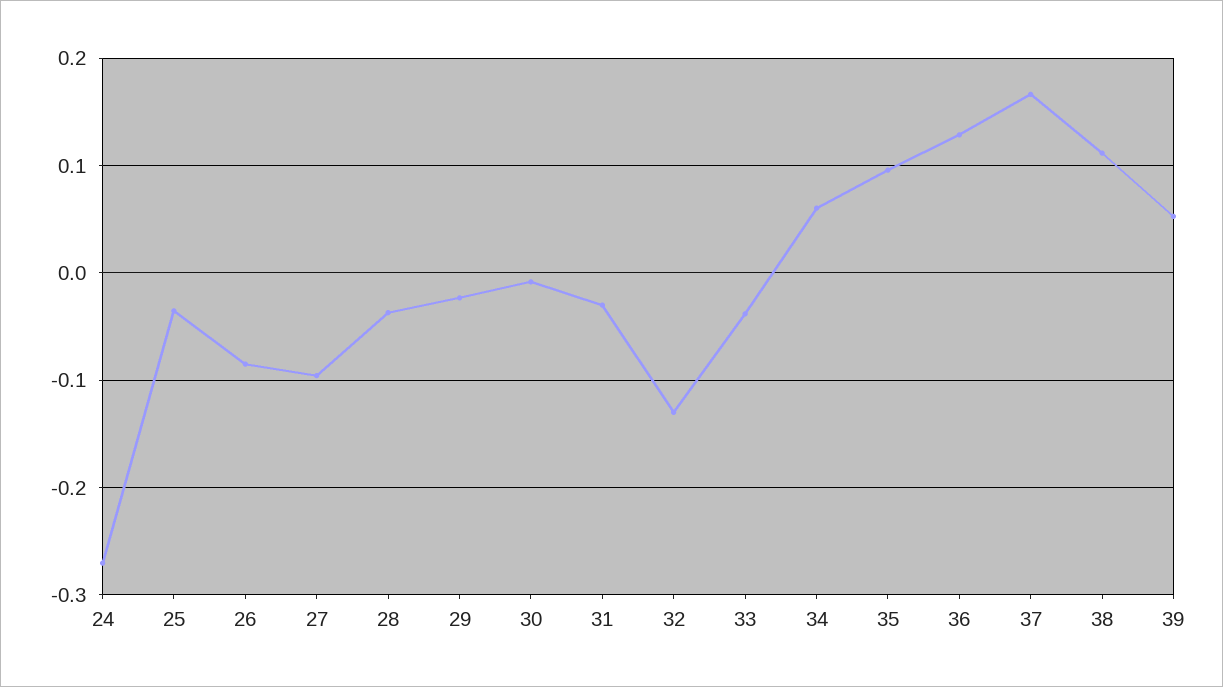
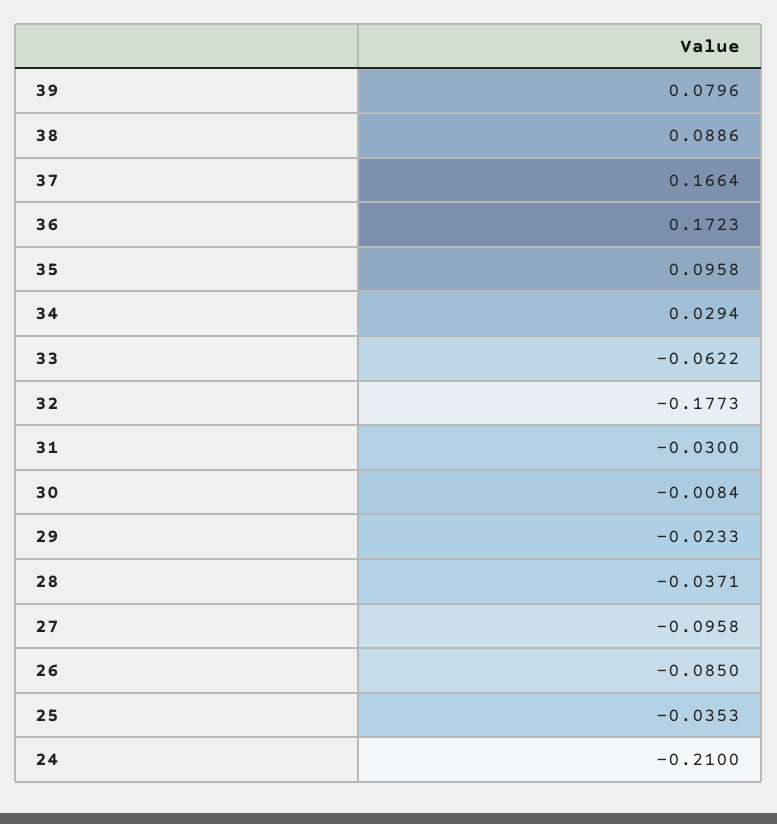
  {
-   "24": -0.27,
+   "24": -0.21,
    "25": -0.0353,
    "26": -0.085,
    "27": -0.0958,
    "28": -0.0371,
    "29": -0.0233,
    "30": -0.0084,
    "31": -0.03,
-   "32": -0.13,
+   "32": -0.1773,
-   "33": -0.04,
+   "33": -0.0622,
-   "34": 0.06,
+   "34": 0.0294,
    "35": 0.0958,
-   "36": 0.13,
+   "36": 0.1723,
    "37": 0.1664,
-   "38": 0.11,
+   "38": 0.0886,
-   "39": 0.05
+   "39": 0.0796
  }

